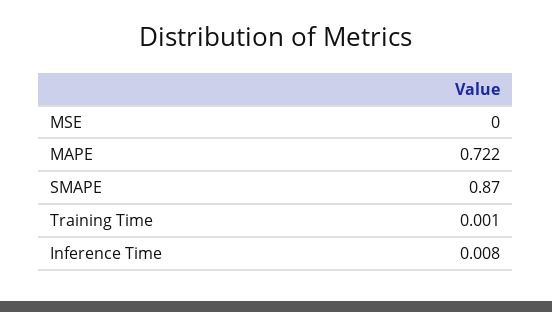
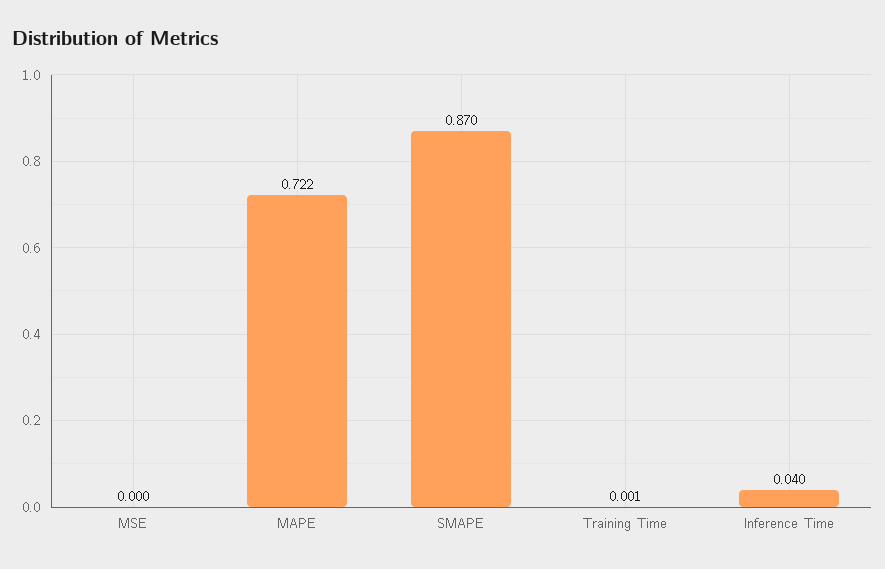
  {
    "MSE": 0,
    "MAPE": 0.722,
    "SMAPE": 0.87,
    "Training Time": 0.001,
-   "Inference Time": 0.008
+   "Inference Time": 0.04
  }

